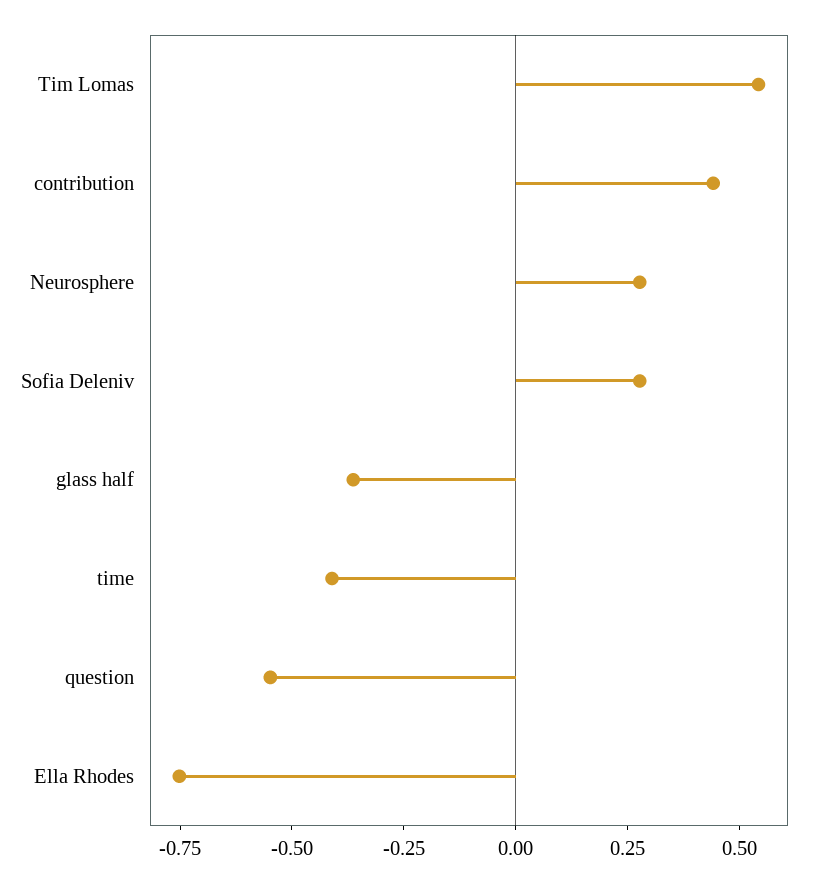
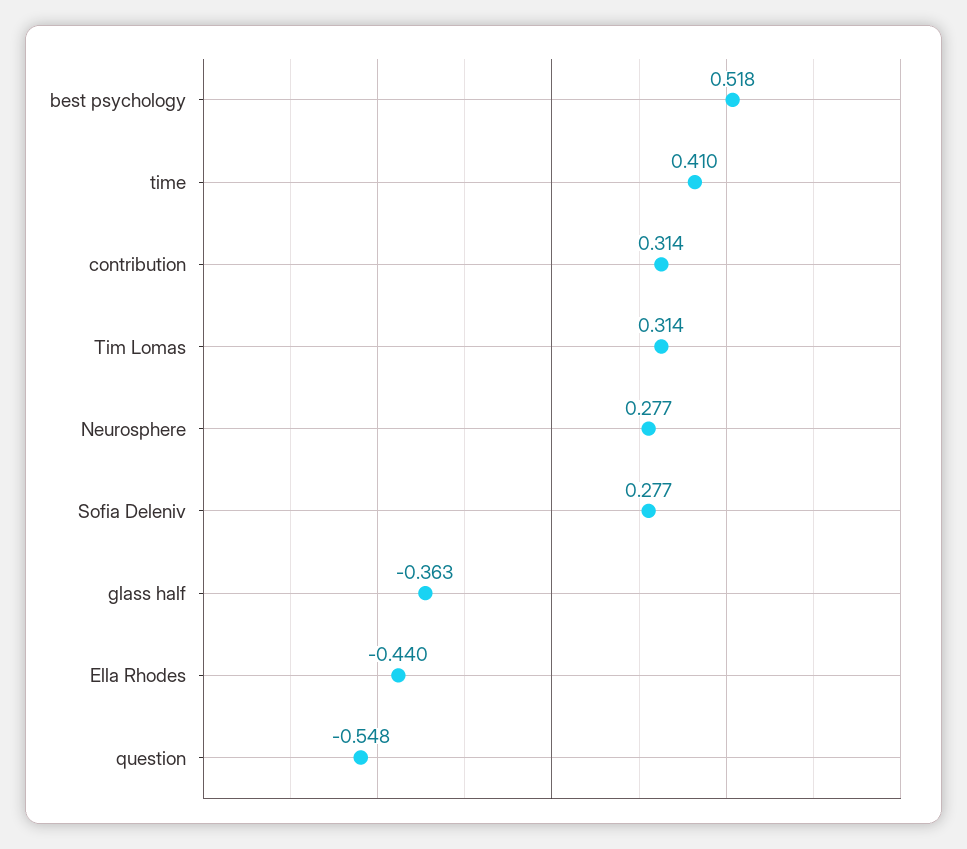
  {
-   "Tim Lomas": 0.55,
+   "Tim Lomas": 0.314,
-   "contribution": 0.45,
+   "contribution": 0.314,
    "Neurosphere": 0.277,
    "Sofia Deleniv": 0.277,
    "glass half": -0.363,
-   "time": -0.4,
+   "time": 0.41,
    "question": -0.548,
-   "Ella Rhodes": -0.75
+   "Ella Rhodes": -0.44,
+   "best psychology": 0.518
  }

